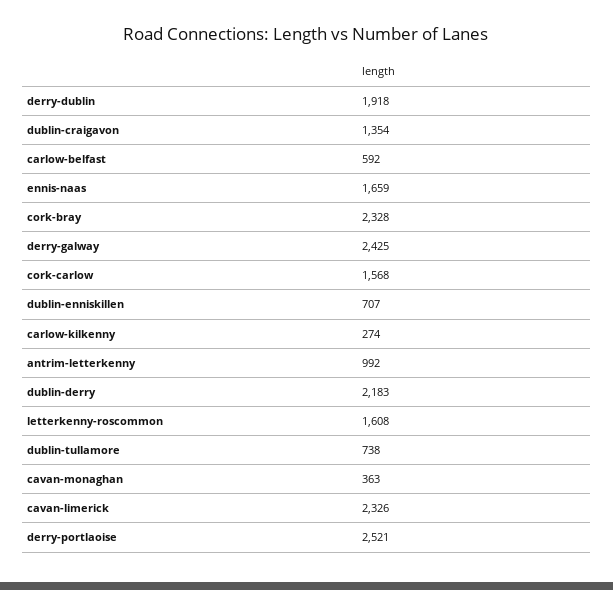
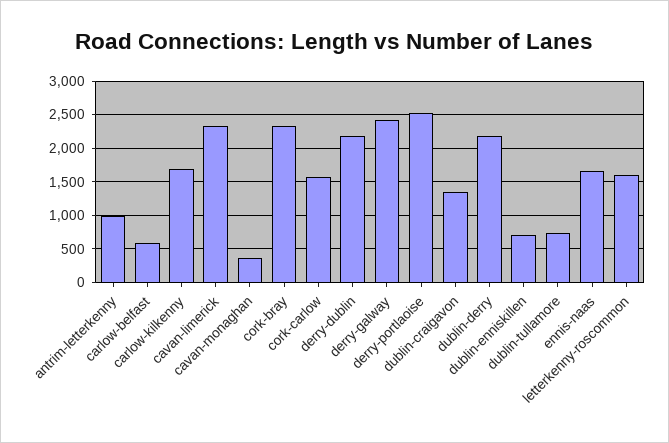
  {
-   "derry-dublin": 1918,
+   "derry-dublin": 2200,
    "dublin-craigavon": 1354,
    "carlow-belfast": 592,
    "ennis-naas": 1659,
    "cork-bray": 2328,
    "derry-galway": 2425,
    "cork-carlow": 1568,
    "dublin-enniskillen": 707,
-   "carlow-kilkenny": 274,
+   "carlow-kilkenny": 1700,
    "antrim-letterkenny": 992,
    "dublin-derry": 2183,
    "letterkenny-roscommon": 1608,
    "dublin-tullamore": 738,
    "cavan-monaghan": 363,
    "cavan-limerick": 2326,
    "derry-portlaoise": 2521
  }

